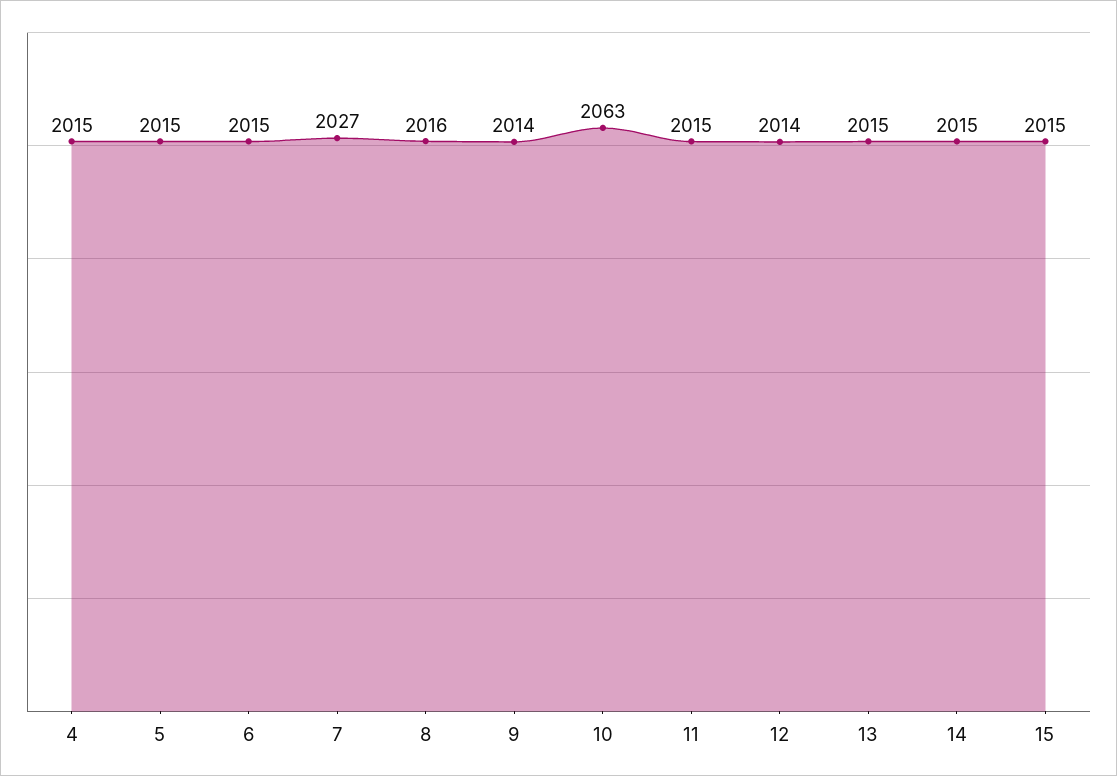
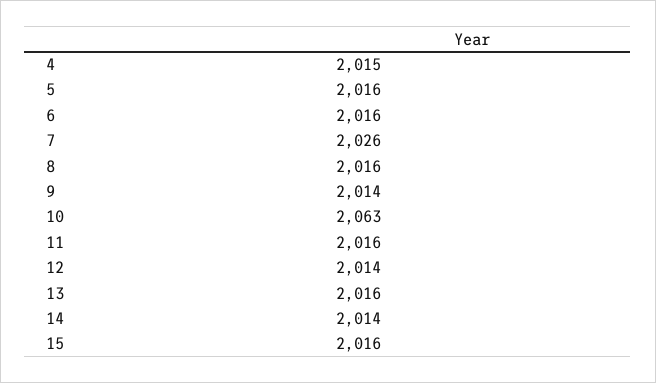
  {
    "4": 2015,
-   "5": 2015,
+   "5": 2016,
-   "6": 2015,
+   "6": 2016,
-   "7": 2027,
+   "7": 2026,
    "8": 2016,
    "9": 2014,
    "10": 2063,
-   "11": 2015,
+   "11": 2016,
    "12": 2014,
-   "13": 2015,
+   "13": 2016,
-   "14": 2015,
+   "14": 2014,
-   "15": 2015
+   "15": 2016
  }

